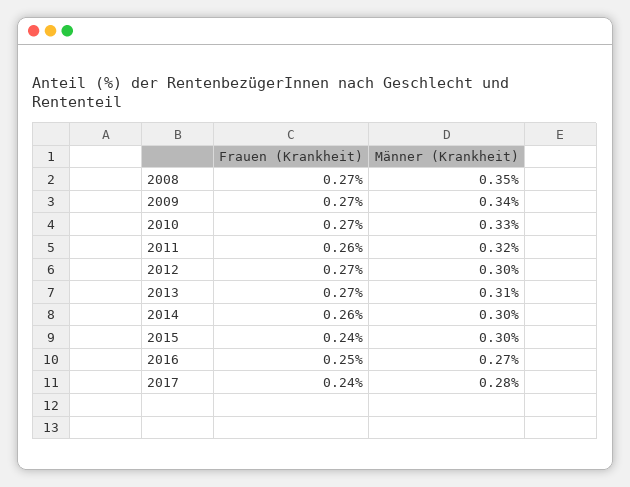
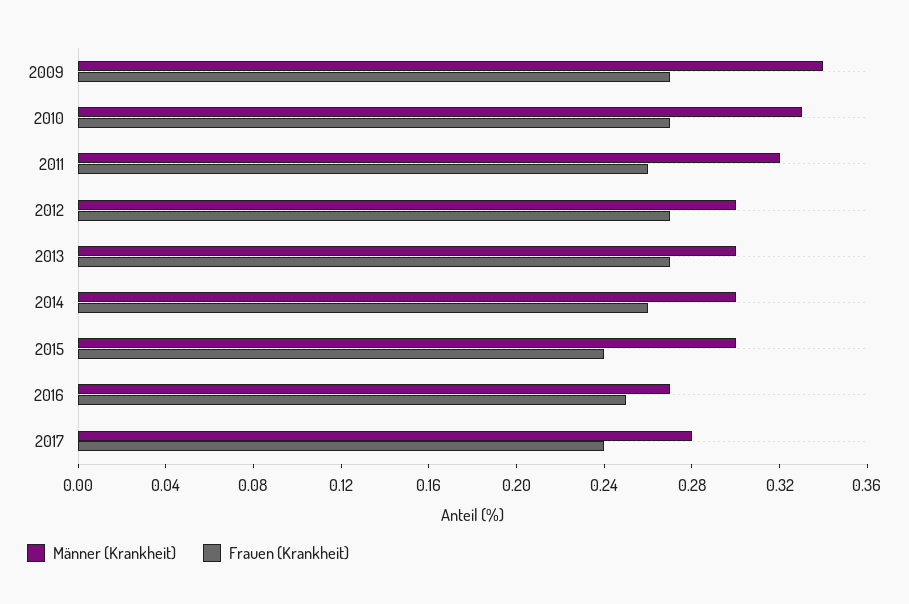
  {
    "Frauen (Krankheit)": {
-     "2008": 0.27,
      "2009": 0.27,
      "2010": 0.27,
      "2011": 0.26,
      "2012": 0.27,
      "2013": 0.27,
      "2014": 0.26,
      "2015": 0.24,
      "2016": 0.25,
      "2017": 0.24
    },
    "Männer (Krankheit)": {
-     "2008": 0.35,
      "2009": 0.34,
      "2010": 0.33,
      "2011": 0.32,
      "2012": 0.3,
-     "2013": 0.31,
+     "2013": 0.3,
      "2014": 0.3,
      "2015": 0.3,
      "2016": 0.27,
      "2017": 0.28
    }
  }

